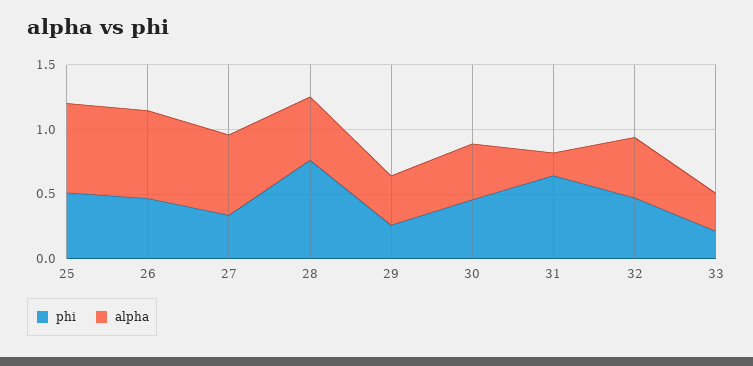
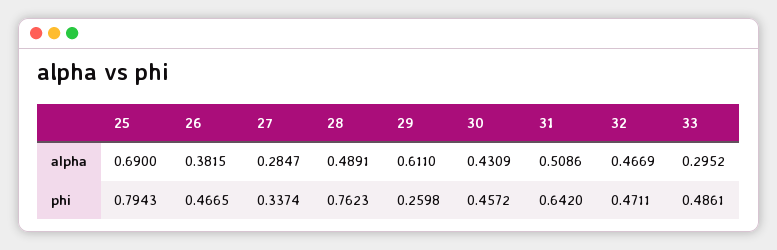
  {
    "phi": {
-     "25": 0.5,
+     "25": 0.7943,
      "26": 0.4665,
      "27": 0.3374,
      "28": 0.7623,
      "29": 0.2598,
      "30": 0.4572,
      "31": 0.642,
      "32": 0.4711,
-     "33": 0.2
+     "33": 0.4861
    },
    "alpha": {
      "25": 0.69,
-     "26": 0.7,
+     "26": 0.3815,
-     "27": 0.6,
+     "27": 0.2847,
      "28": 0.4891,
-     "29": 0.4,
+     "29": 0.611,
      "30": 0.4309,
-     "31": 0.2,
+     "31": 0.5086,
      "32": 0.4669,
      "33": 0.2952
    }
  }

